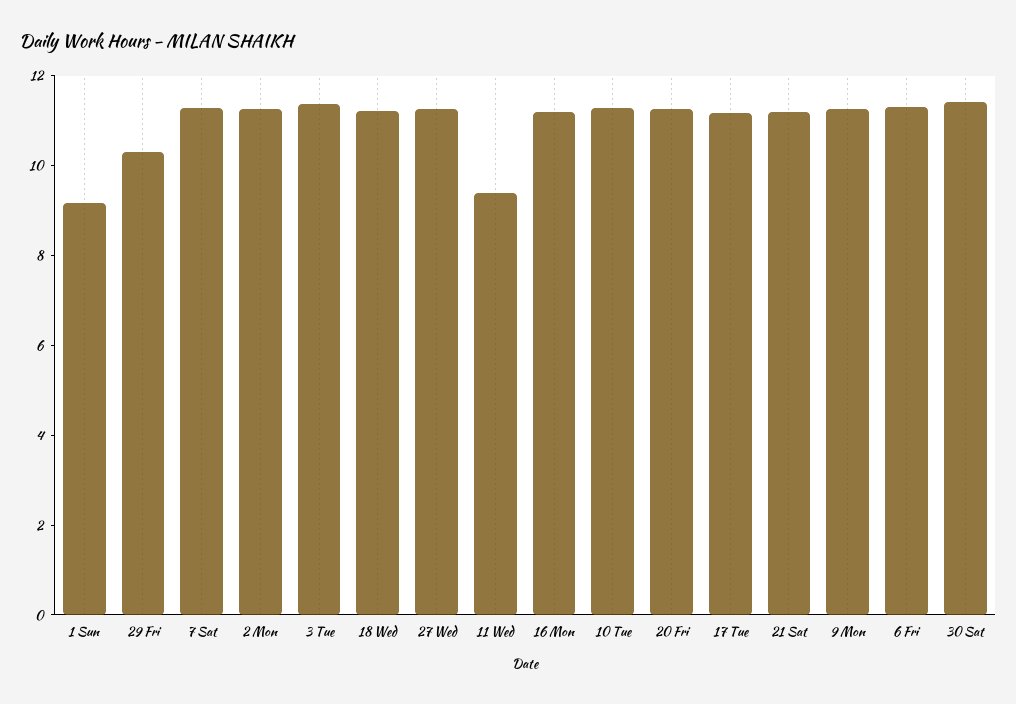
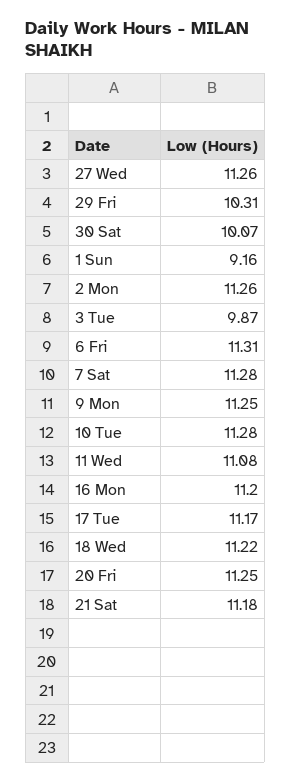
  {
    "1 Sun": 9.16,
    "29 Fri": 10.31,
    "7 Sat": 11.28,
    "2 Mon": 11.26,
-   "3 Tue": 11.5,
+   "3 Tue": 9.87,
    "18 Wed": 11.22,
    "27 Wed": 11.26,
-   "11 Wed": 9.5,
+   "11 Wed": 11.08,
    "16 Mon": 11.2,
    "10 Tue": 11.28,
    "20 Fri": 11.25,
    "17 Tue": 11.17,
    "21 Sat": 11.18,
    "9 Mon": 11.25,
    "6 Fri": 11.31,
-   "30 Sat": 11.5
+   "30 Sat": 10.07
  }

